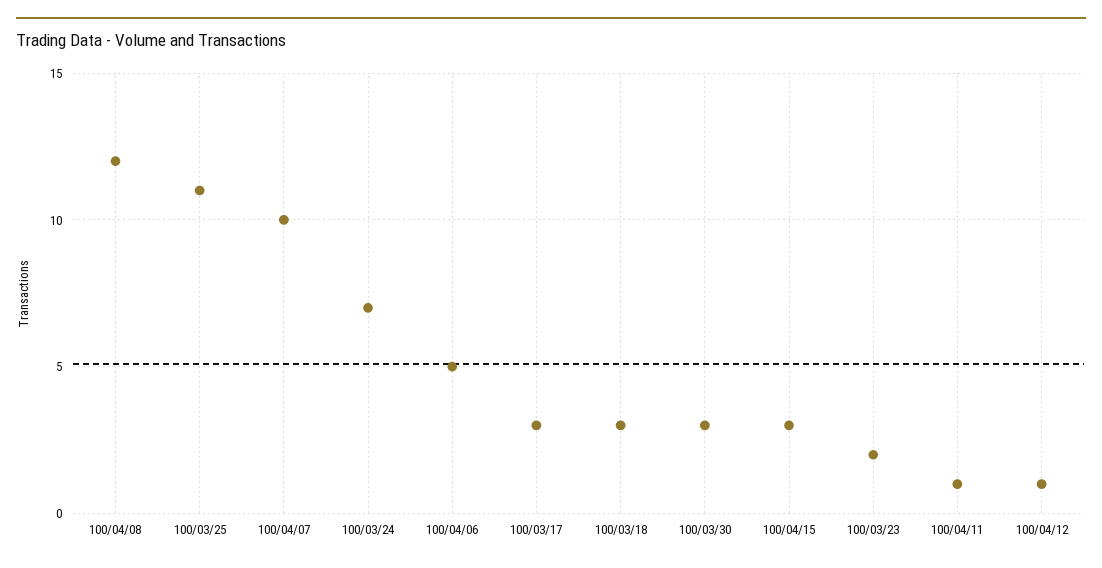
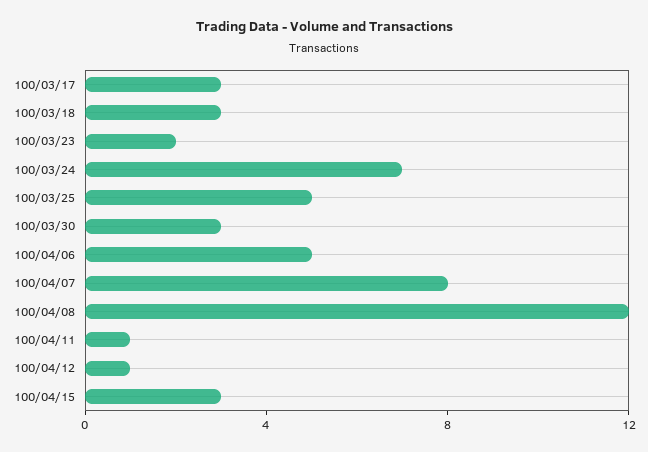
  {
    "100/04/08": 12,
-   "100/03/25": 11,
+   "100/03/25": 5,
-   "100/04/07": 10,
+   "100/04/07": 8,
    "100/03/24": 7,
    "100/04/06": 5,
    "100/03/17": 3,
    "100/03/18": 3,
    "100/03/30": 3,
    "100/04/15": 3,
    "100/03/23": 2,
    "100/04/11": 1,
    "100/04/12": 1
  }

